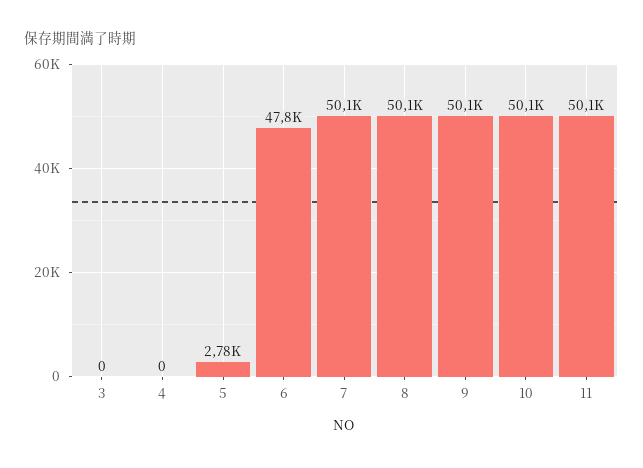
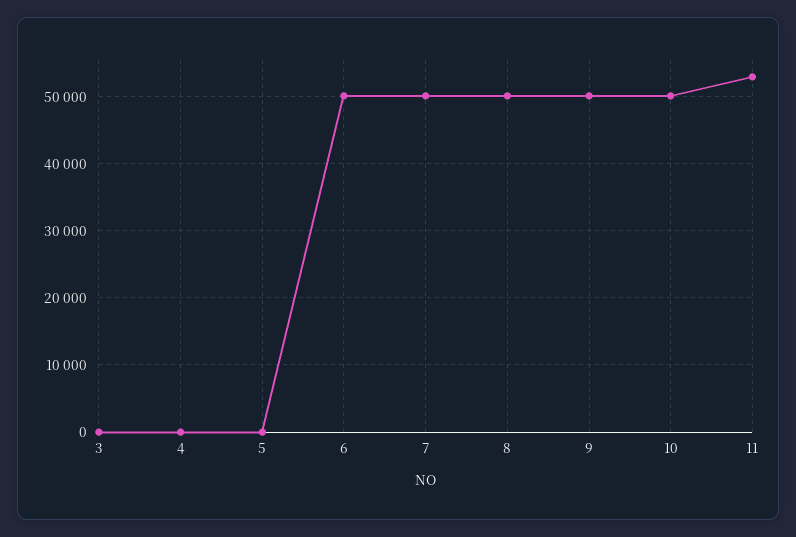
  {
    "3": 0,
    "4": 0,
-   "5": 2780,
+   "5": 0,
-   "6": 47800,
+   "6": 50000,
    "7": 50100,
    "8": 50100,
    "9": 50100,
    "10": 50100,
-   "11": 50100
+   "11": 53000
  }

